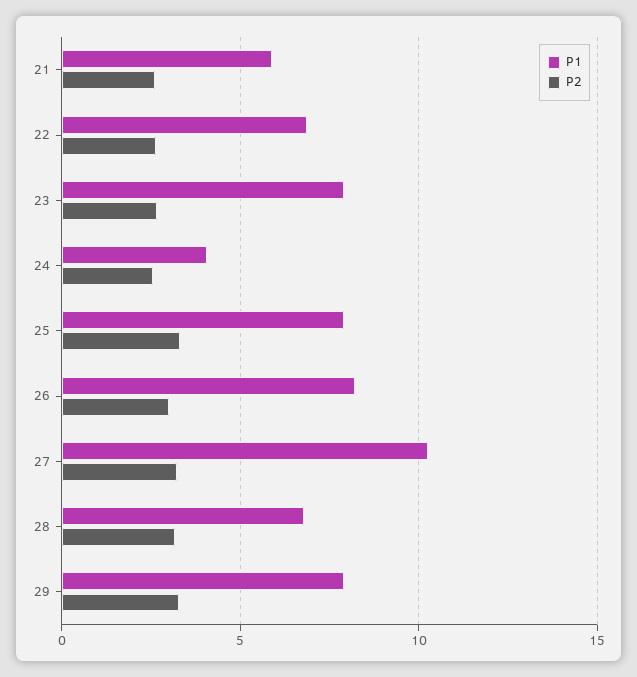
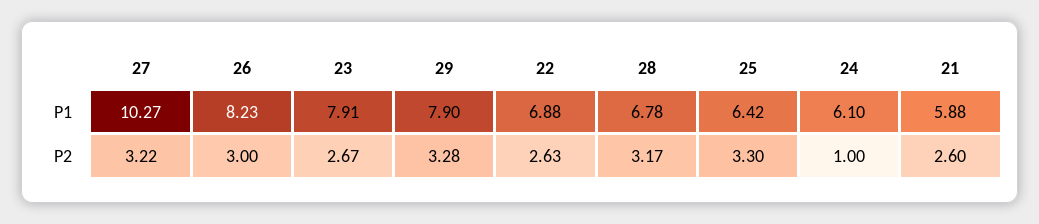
  {
    "P1": {
      "21": 5.88,
      "22": 6.88,
      "23": 7.91,
-     "24": 4,
+     "24": 6.1,
-     "25": 8,
+     "25": 6.42,
      "26": 8.23,
      "27": 10.27,
      "28": 6.78,
      "29": 7.9
    },
    "P2": {
      "21": 2.6,
      "22": 2.63,
      "23": 2.67,
-     "24": 2.5,
+     "24": 1,
      "25": 3.3,
      "26": 3,
      "27": 3.22,
      "28": 3.17,
      "29": 3.28
    }
  }

